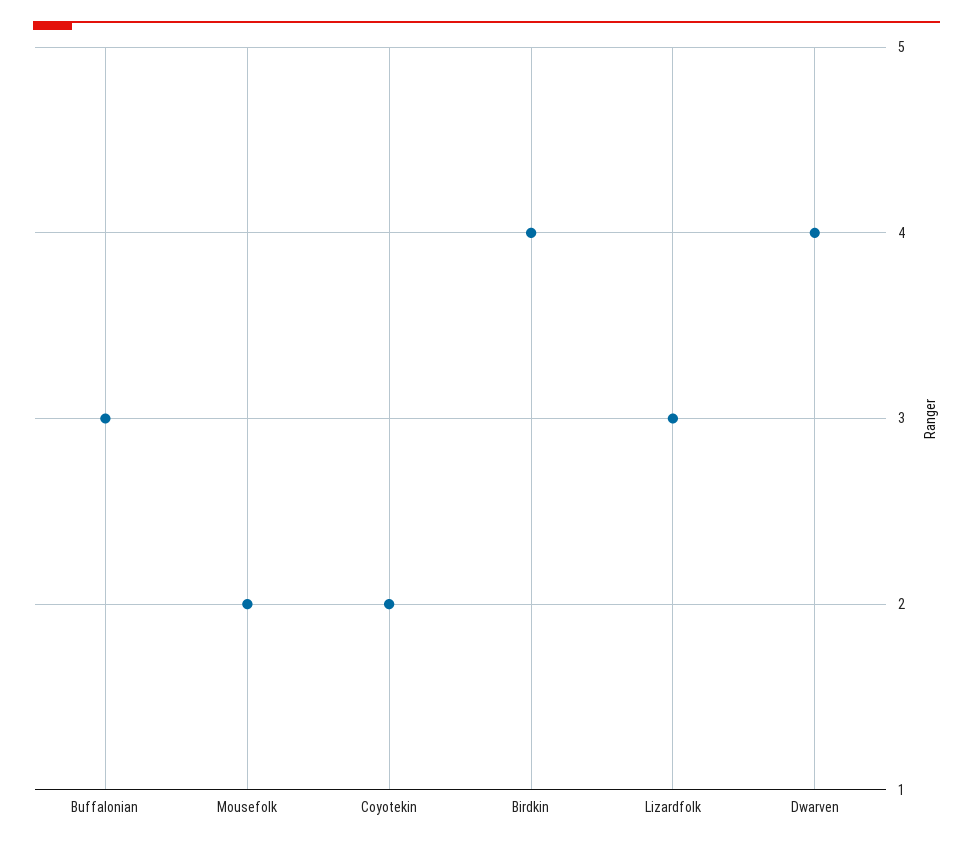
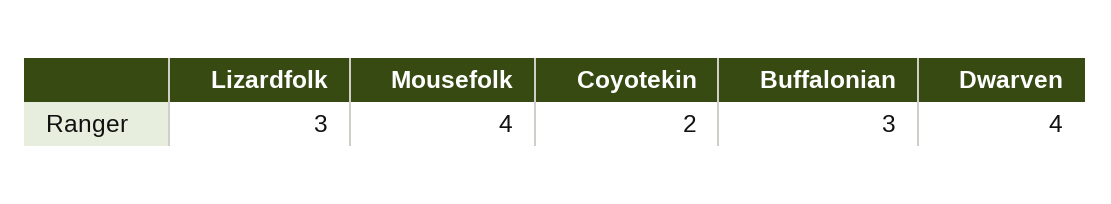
  {
    "Buffalonian": 3,
-   "Mousefolk": 2,
+   "Mousefolk": 4,
    "Coyotekin": 2,
-   "Birdkin": 4,
    "Lizardfolk": 3,
    "Dwarven": 4
  }

